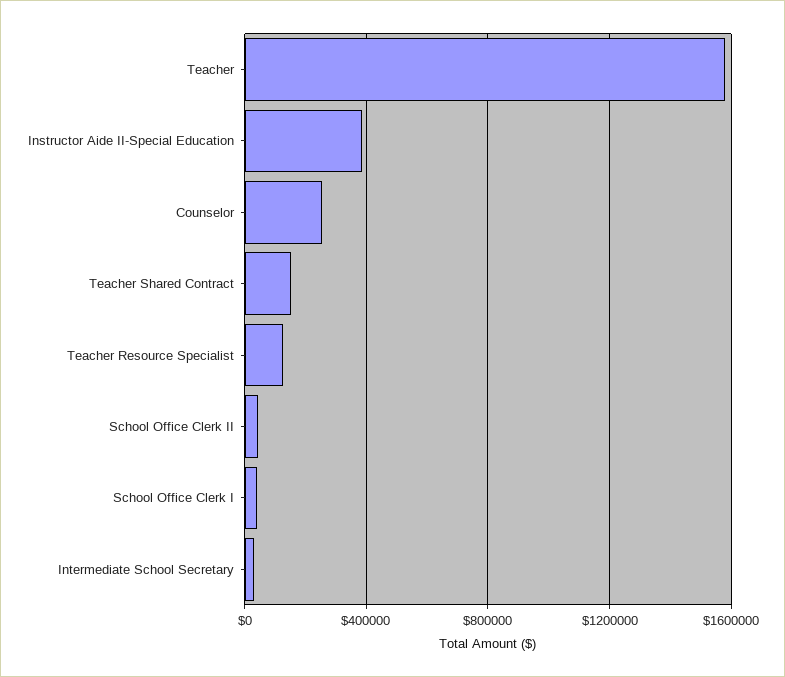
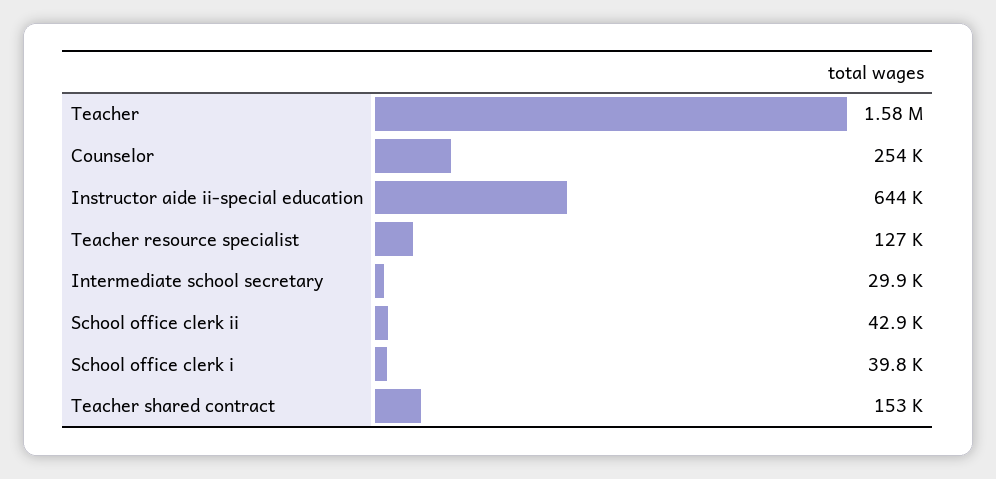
  {
    "Teacher": 1580000,
-   "Instructor Aide II-Special Education": 400000,
+   "Instructor Aide II-Special Education": 644000,
    "Counselor": 254000,
    "Teacher Shared Contract": 153000,
    "Teacher Resource Specialist": 127000,
    "School Office Clerk II": 42900,
    "School Office Clerk I": 39800,
    "Intermediate School Secretary": 29900
  }

